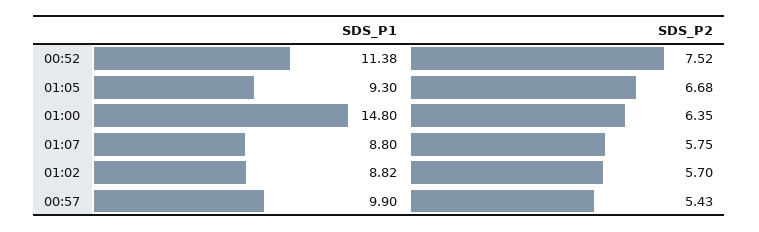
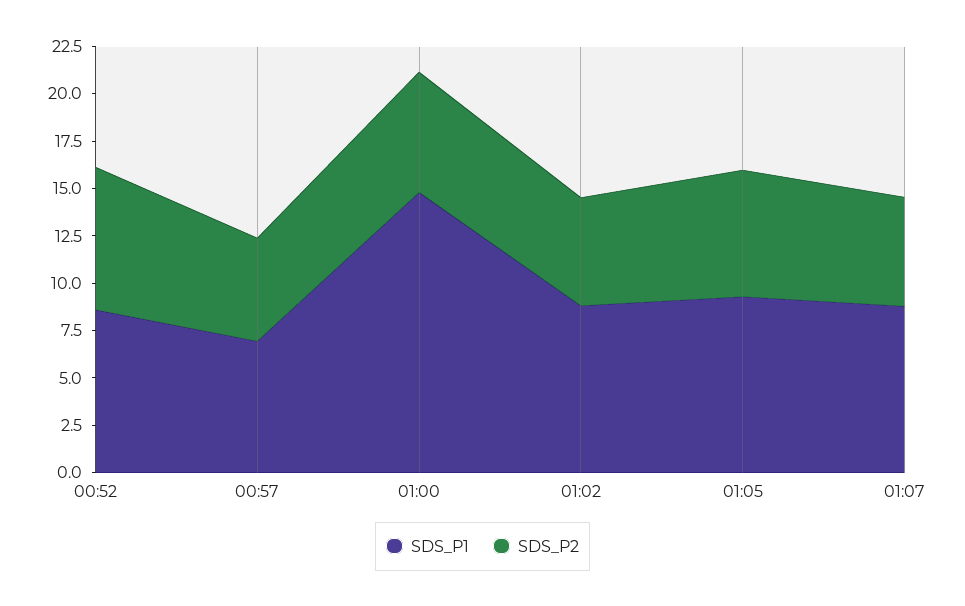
  {
    "SDS_P1": {
-     "00:52": 11.38,
+     "00:52": 8.5,
      "01:05": 9.3,
      "01:00": 14.8,
      "01:07": 8.8,
      "01:02": 8.82,
-     "00:57": 9.9
+     "00:57": 7
    },
    "SDS_P2": {
      "00:52": 7.52,
      "01:05": 6.68,
      "01:00": 6.35,
      "01:07": 5.75,
      "01:02": 5.7,
      "00:57": 5.43
    }
  }

